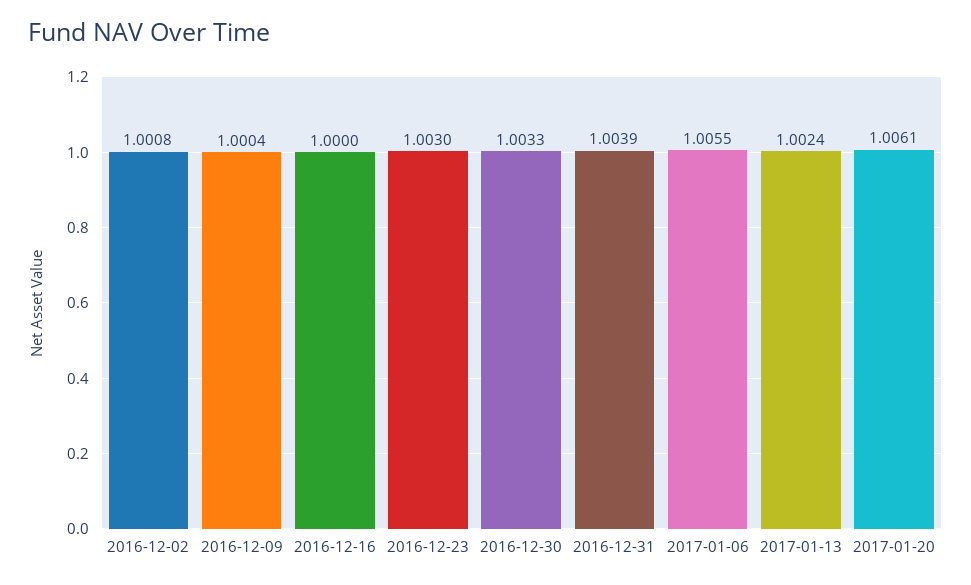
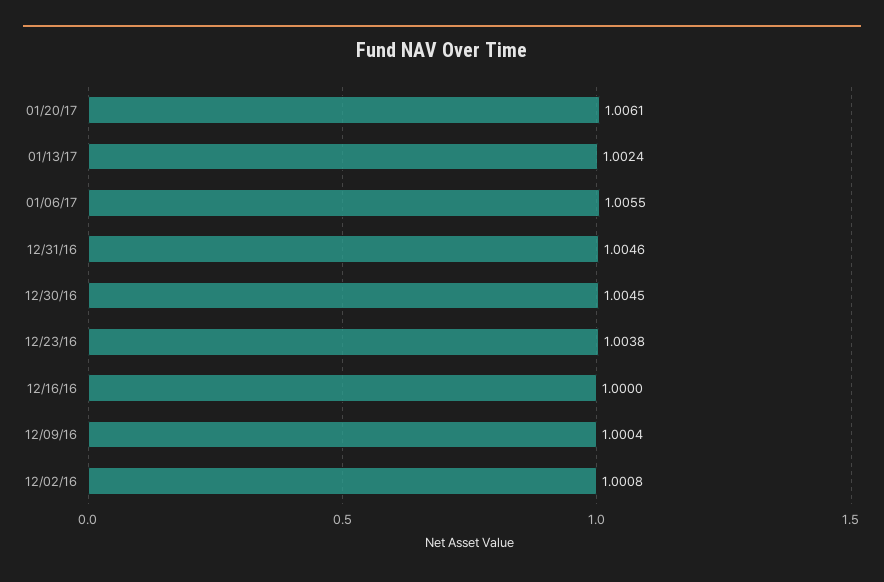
  {
    "2016-12-02": 1.0008,
    "2016-12-09": 1.0004,
    "2016-12-16": 1,
-   "2016-12-23": 1.003,
+   "2016-12-23": 1.0038,
-   "2016-12-30": 1.0033,
+   "2016-12-30": 1.0045,
-   "2016-12-31": 1.0039,
+   "2016-12-31": 1.0046,
    "2017-01-06": 1.0055,
    "2017-01-13": 1.0024,
    "2017-01-20": 1.0061
  }

